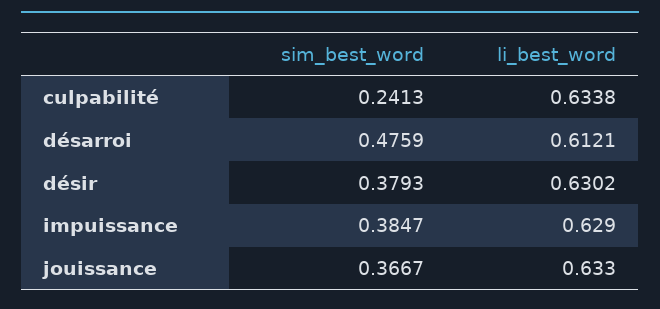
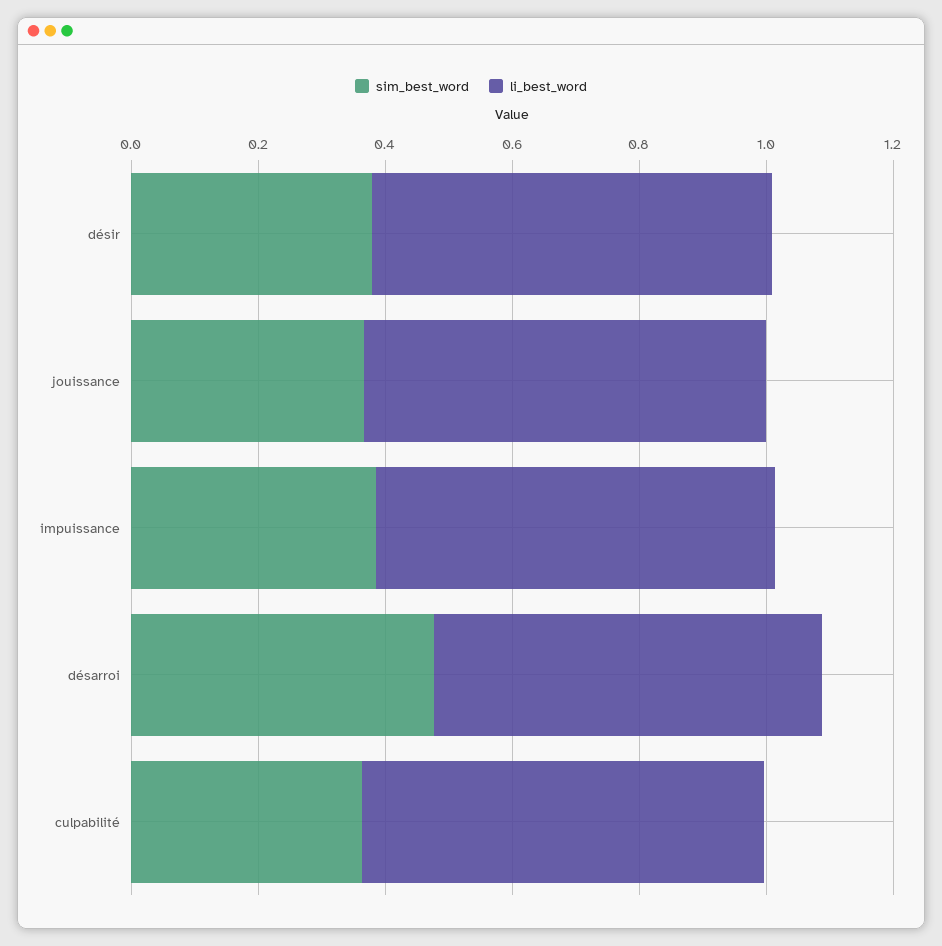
  {
    "sim_best_word": {
-     "culpabilité": 0.2413,
+     "culpabilité": 0.35,
      "désarroi": 0.4759,
      "désir": 0.3793,
      "impuissance": 0.3847,
      "jouissance": 0.3667
    },
    "li_best_word": {
      "culpabilité": 0.6338,
      "désarroi": 0.6121,
      "désir": 0.6302,
      "impuissance": 0.629,
      "jouissance": 0.633
    }
  }

